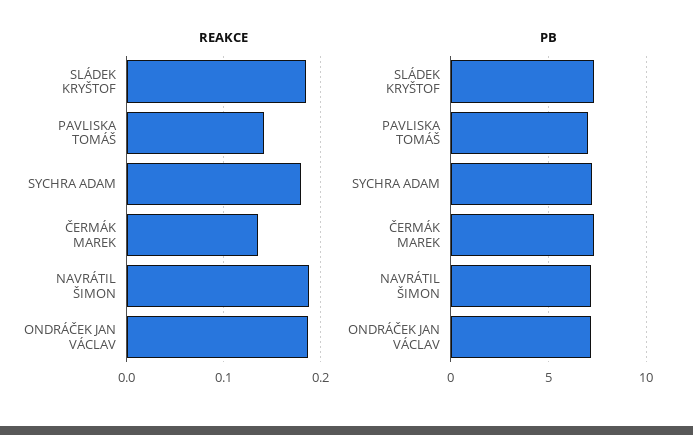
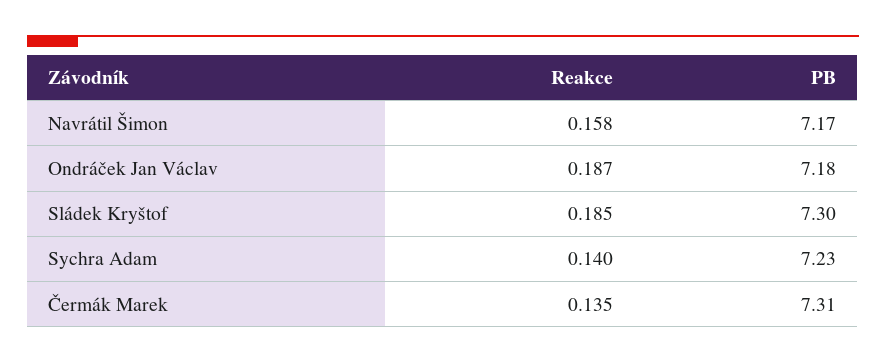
  {
    "REAKCE": {
      "SLÁDEK KRYŠTOF": 0.185,
-     "PAVLISKA TOMÁŠ": 0.14,
-     "SYCHRA ADAM": 0.18,
+     "SYCHRA ADAM": 0.14,
      "ČERMÁK MAREK": 0.135,
-     "NAVRÁTIL ŠIMON": 0.19,
+     "NAVRÁTIL ŠIMON": 0.158,
      "ONDRÁČEK JAN VÁCLAV": 0.187
    },
    "PB": {
      "SLÁDEK KRYŠTOF": 7.3,
-     "PAVLISKA TOMÁŠ": 7,
      "SYCHRA ADAM": 7.23,
      "ČERMÁK MAREK": 7.31,
      "NAVRÁTIL ŠIMON": 7.17,
      "ONDRÁČEK JAN VÁCLAV": 7.18
    }
  }

